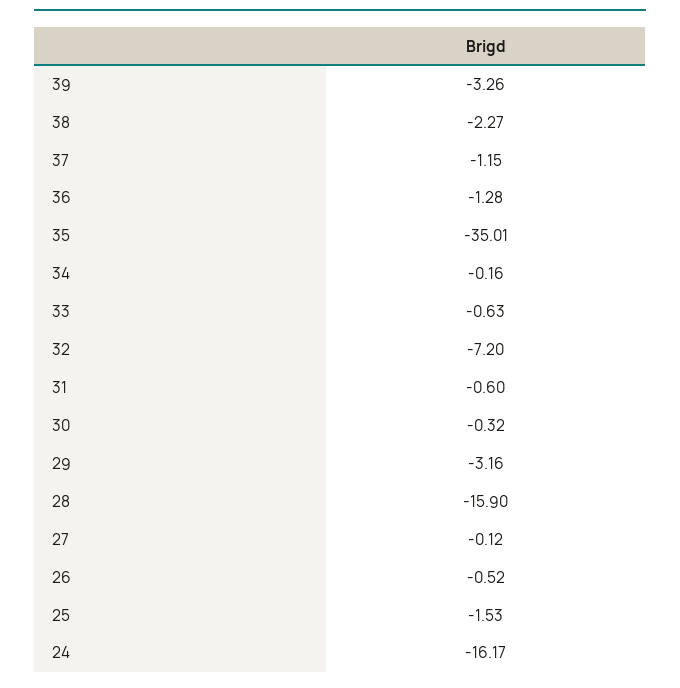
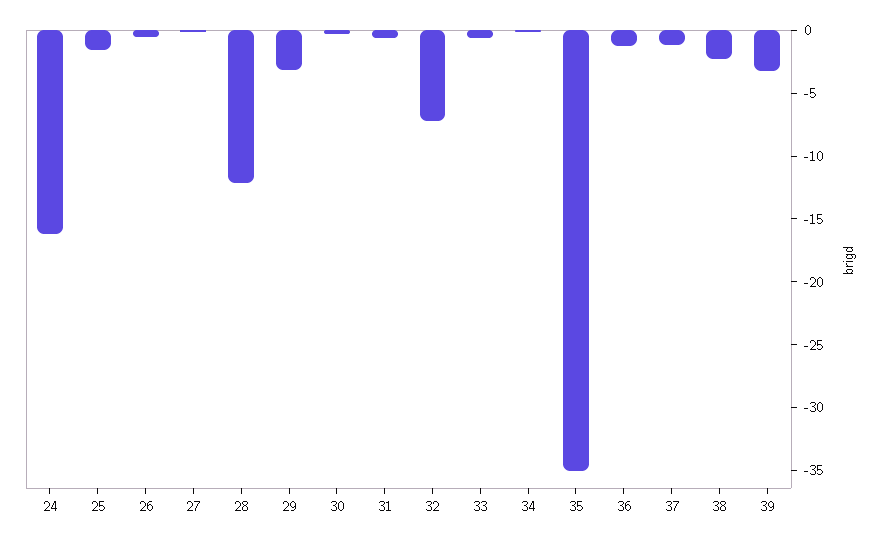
  {
    "39": -3.26,
    "38": -2.27,
    "37": -1.15,
    "36": -1.28,
    "35": -35.01,
    "34": -0.16,
    "33": -0.63,
    "32": -7.2,
    "31": -0.6,
    "30": -0.32,
    "29": -3.16,
-   "28": -15.9,
+   "28": -12,
    "27": -0.12,
    "26": -0.52,
    "25": -1.53,
    "24": -16.17
  }

